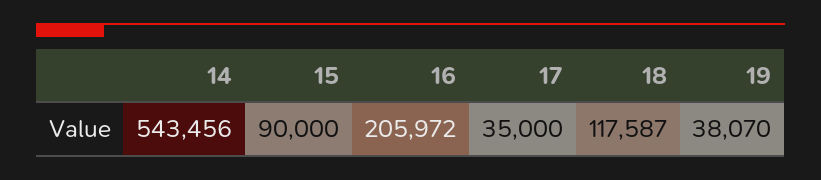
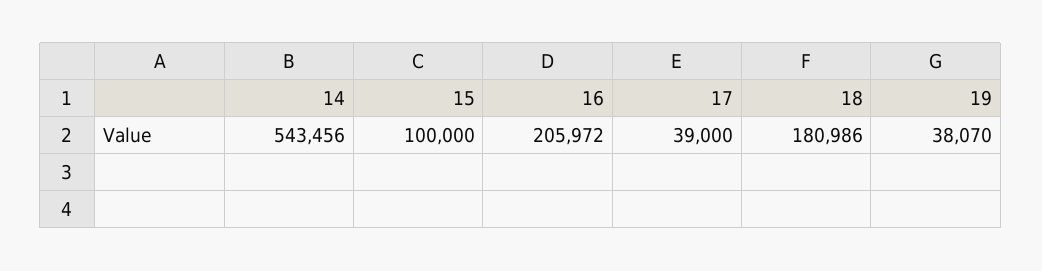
  {
    "14": 543456,
-   "15": 90000,
+   "15": 100000,
    "16": 205972,
-   "17": 35000,
+   "17": 39000,
-   "18": 117587,
+   "18": 180986,
    "19": 38070
  }

